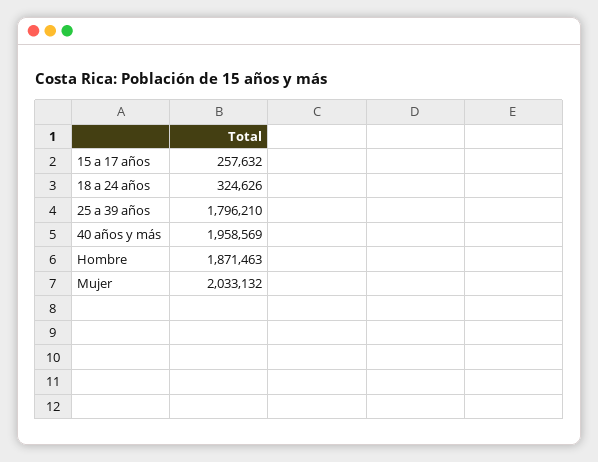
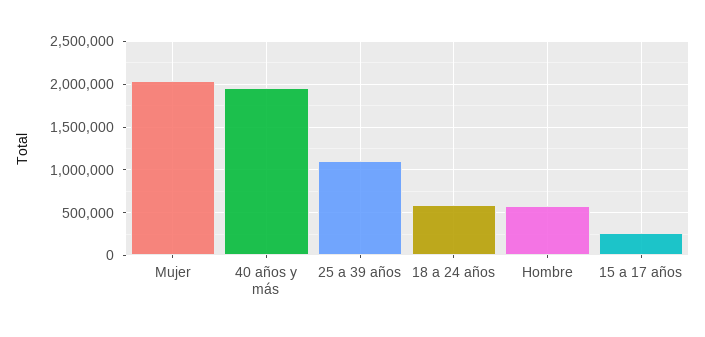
  {
    "15 a 17 años": 257632,
-   "18 a 24 años": 324626,
+   "18 a 24 años": 600000,
-   "25 a 39 años": 1796210,
+   "25 a 39 años": 1100000,
    "40 años y más": 1958569,
-   "Hombre": 1871463,
+   "Hombre": 600000,
    "Mujer": 2033132
  }

